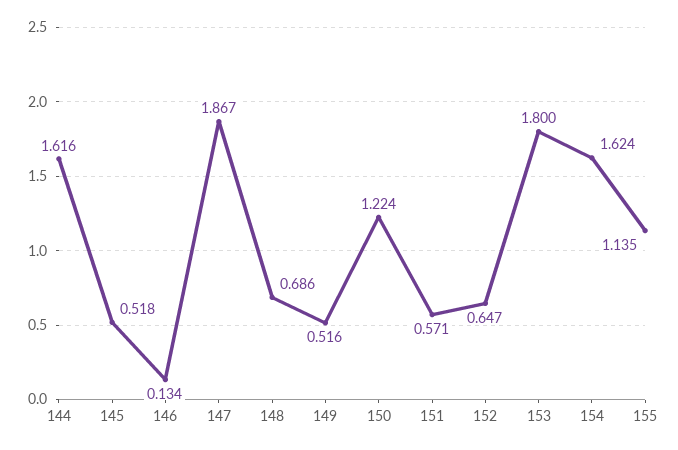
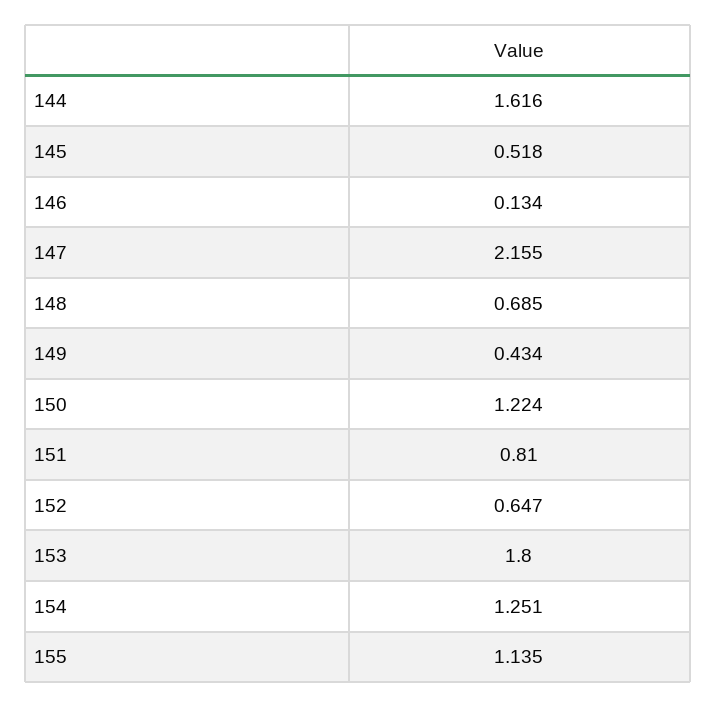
  {
    "144": 1.616,
    "145": 0.518,
    "146": 0.134,
-   "147": 1.867,
+   "147": 2.155,
-   "148": 0.686,
+   "148": 0.685,
-   "149": 0.516,
+   "149": 0.434,
    "150": 1.224,
-   "151": 0.571,
+   "151": 0.81,
    "152": 0.647,
    "153": 1.8,
-   "154": 1.624,
+   "154": 1.251,
    "155": 1.135
  }

